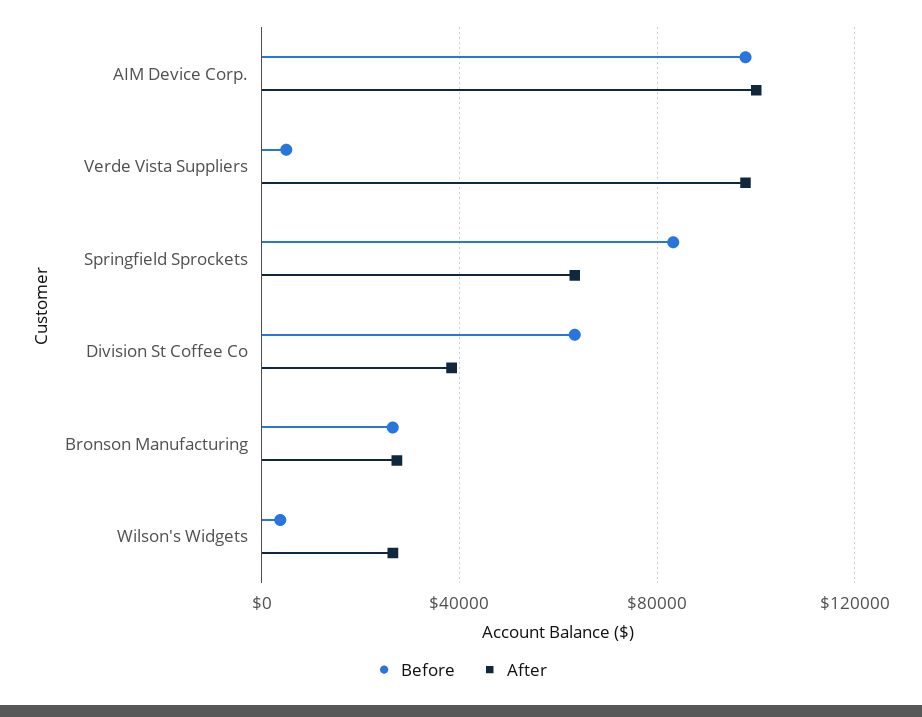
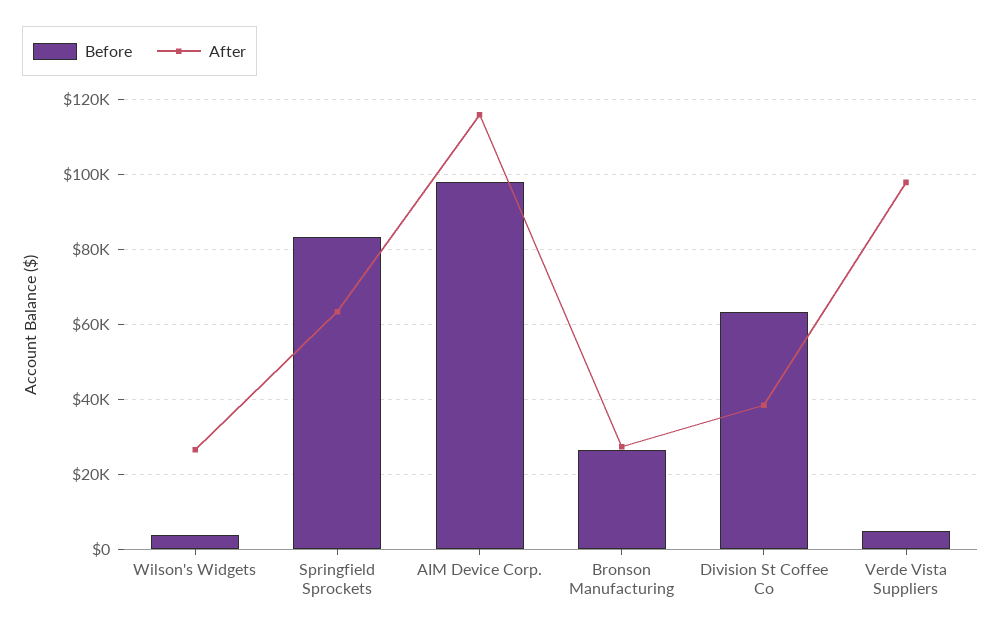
  {
    "Before": {
      "AIM Device Corp.": 98000,
      "Verde Vista Suppliers": 4000,
      "Springfield Sprockets": 84000,
      "Division St Coffee Co": 64000,
      "Bronson Manufacturing": 26000,
      "Wilson's Widgets": 4000
    },
    "After": {
-     "AIM Device Corp.": 100000,
+     "AIM Device Corp.": 116000,
      "Verde Vista Suppliers": 98000,
      "Springfield Sprockets": 64000,
      "Division St Coffee Co": 38000,
      "Bronson Manufacturing": 28000,
      "Wilson's Widgets": 26000
    }
  }

